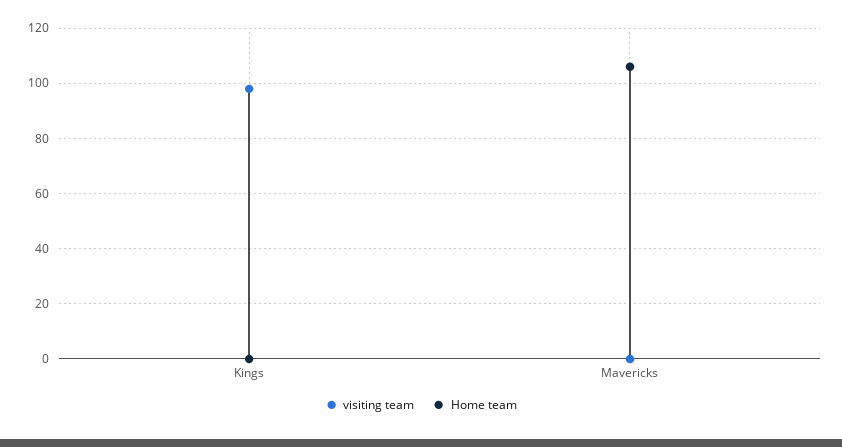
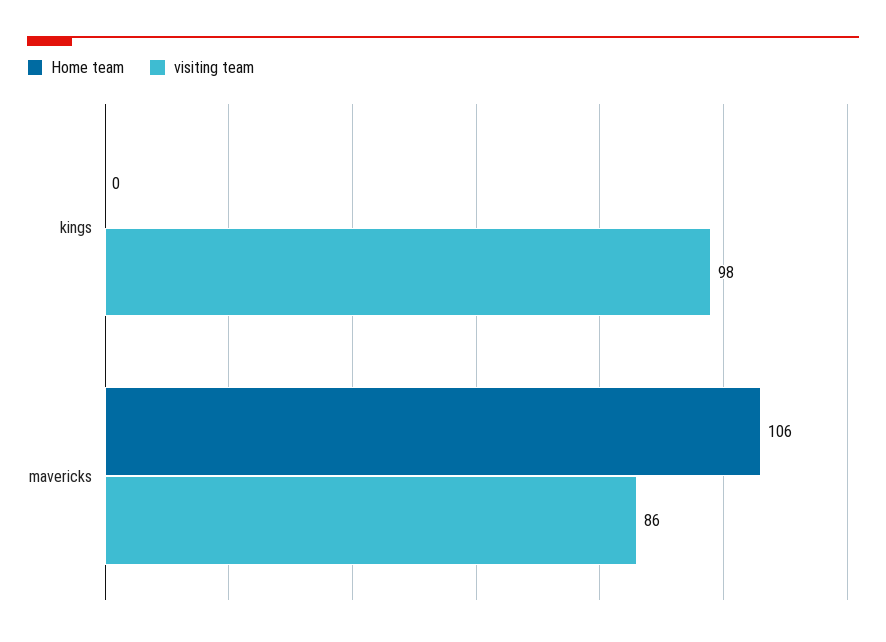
  {
    "visiting team": {
      "Kings": 98,
-     "Mavericks": 0
+     "Mavericks": 86
    },
    "Home team": {
      "Kings": 0,
      "Mavericks": 106
    }
  }

